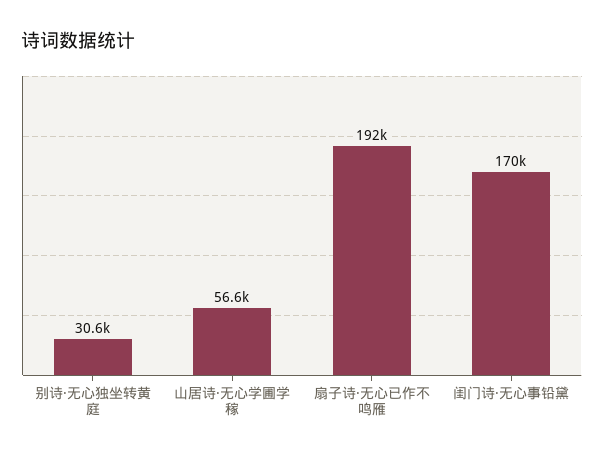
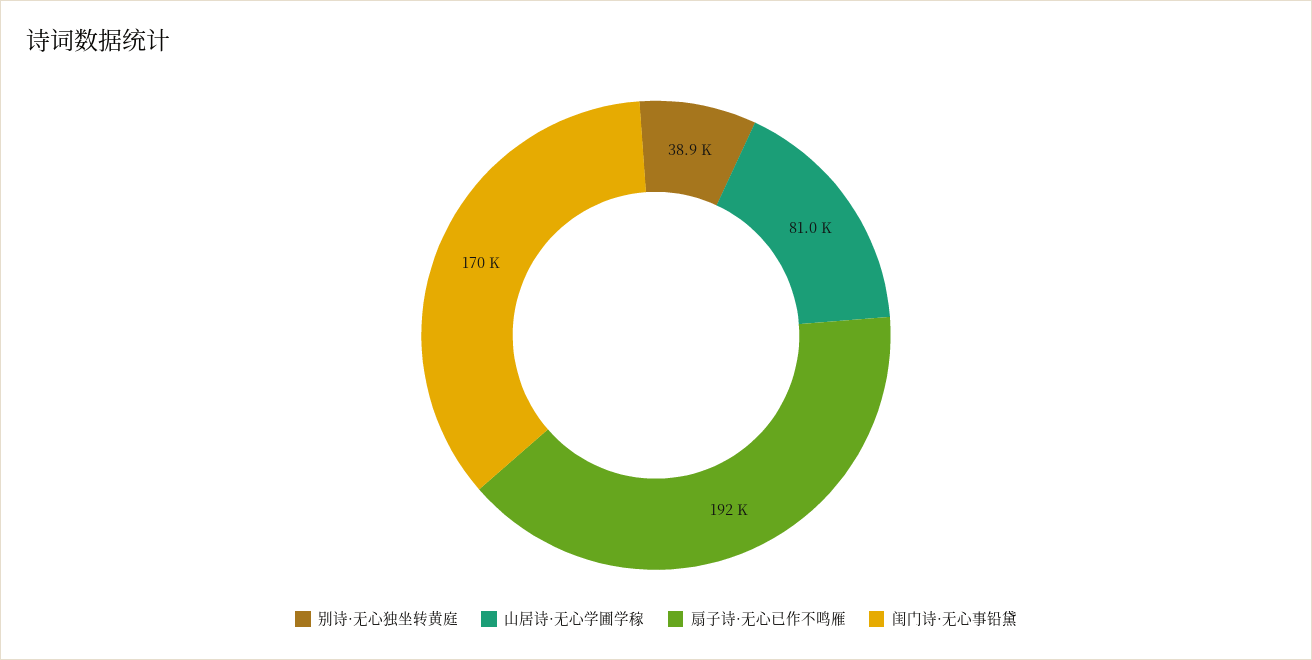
  {
-   "别诗·无心独坐转黄庭": 30600,
+   "别诗·无心独坐转黄庭": 38900,
-   "山居诗·无心学圃学稼": 56600,
+   "山居诗·无心学圃学稼": 81000,
    "扇子诗·无心已作不鸣雁": 192000,
    "闺门诗·无心事铅黛": 170000
  }

